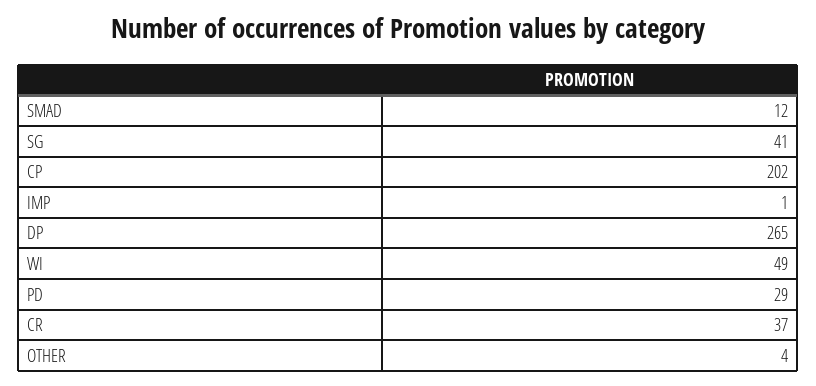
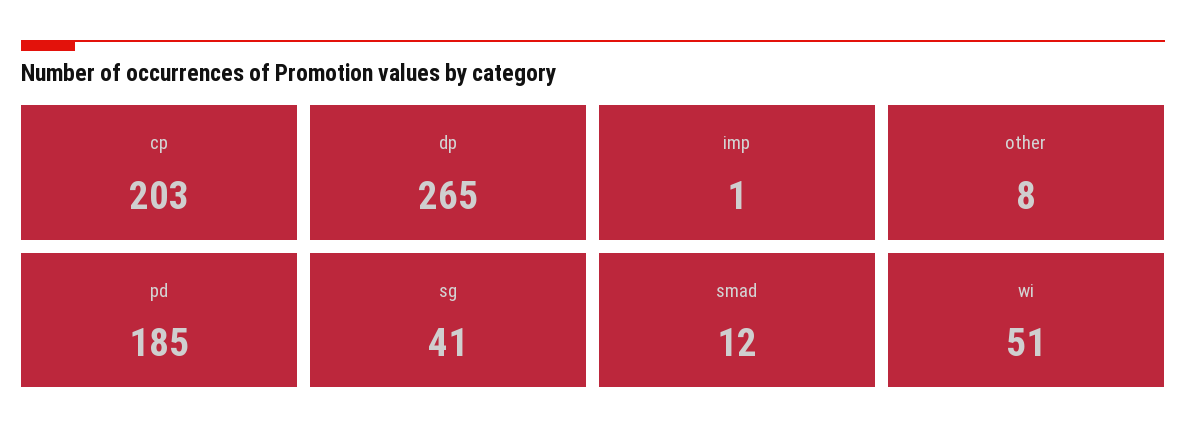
  {
    "SMAD": 12,
    "SG": 41,
-   "CP": 202,
+   "CP": 203,
    "IMP": 1,
    "DP": 265,
-   "WI": 49,
+   "WI": 51,
-   "PD": 29,
+   "PD": 185,
-   "CR": 37,
-   "OTHER": 4
+   "OTHER": 8
  }

